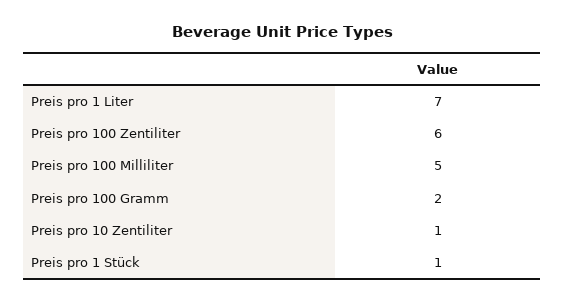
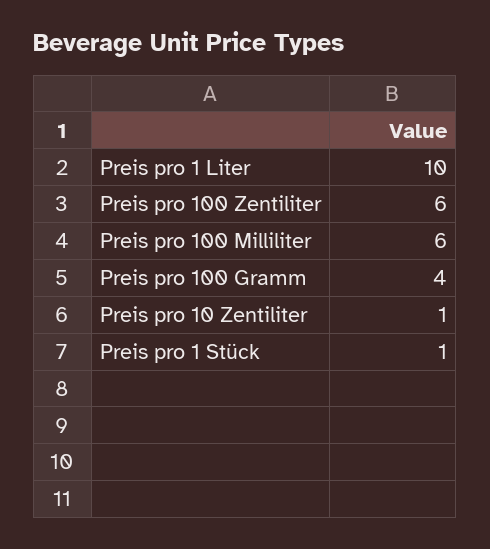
  {
-   "Preis pro 1 Liter": 7,
+   "Preis pro 1 Liter": 10,
    "Preis pro 100 Zentiliter": 6,
-   "Preis pro 100 Milliliter": 5,
+   "Preis pro 100 Milliliter": 6,
-   "Preis pro 100 Gramm": 2,
+   "Preis pro 100 Gramm": 4,
    "Preis pro 10 Zentiliter": 1,
    "Preis pro 1 Stück": 1
  }

